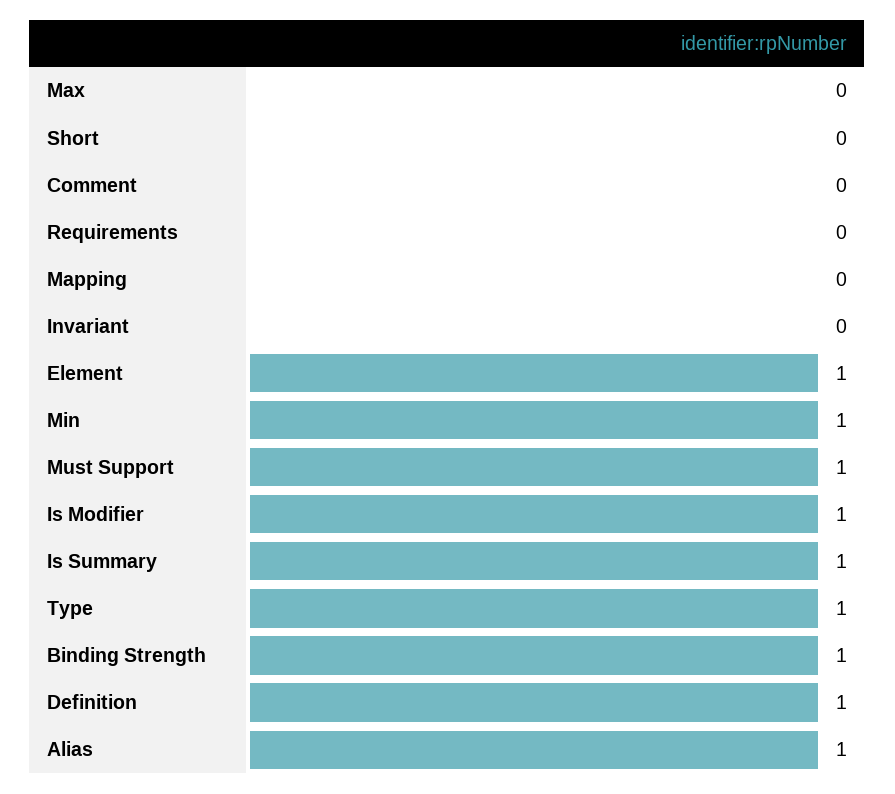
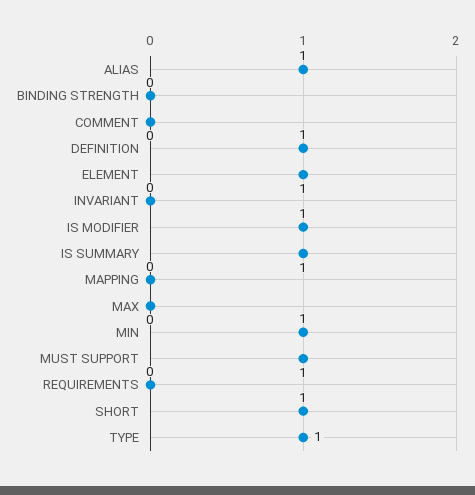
  {
    "Max": 0,
-   "Short": 0,
+   "Short": 1,
    "Comment": 0,
    "Requirements": 0,
    "Mapping": 0,
    "Invariant": 0,
    "Element": 1,
    "Min": 1,
    "Must Support": 1,
    "Is Modifier": 1,
    "Is Summary": 1,
    "Type": 1,
-   "Binding Strength": 1,
+   "Binding Strength": 0,
    "Definition": 1,
    "Alias": 1
  }

